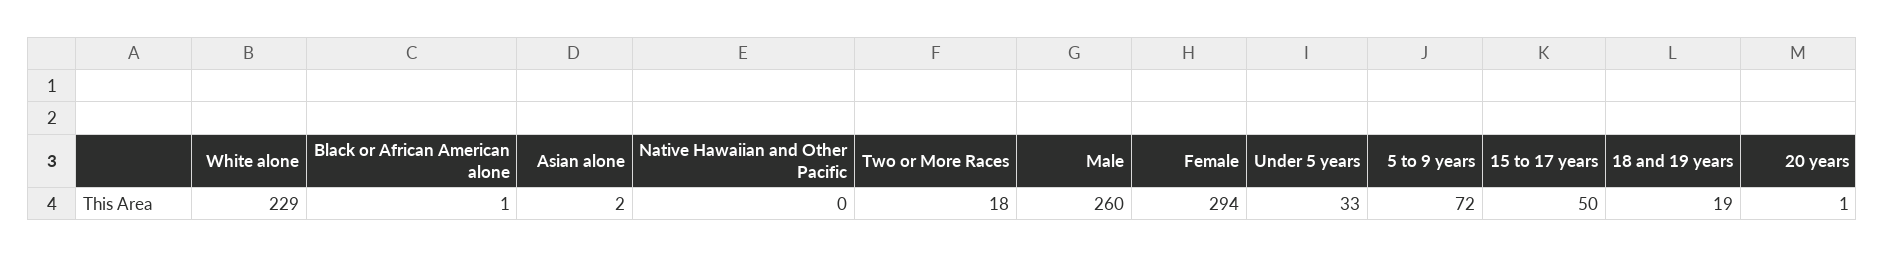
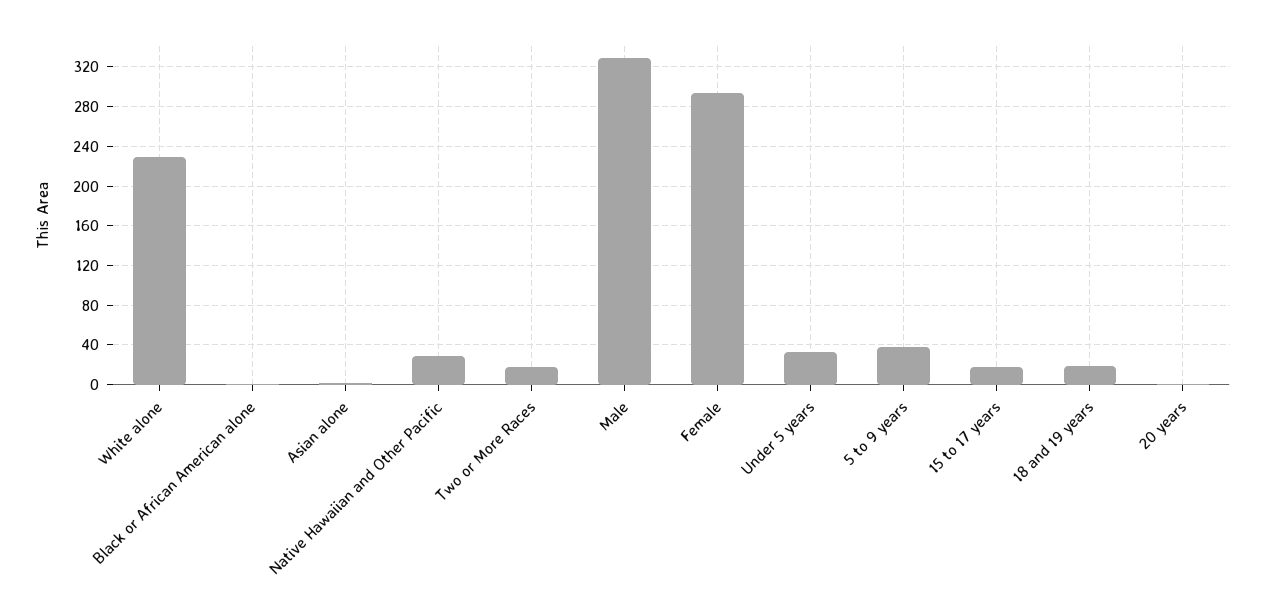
  {
    "White alone": 229,
    "Black or African American alone": 1,
    "Asian alone": 2,
-   "Native Hawaiian and Other Pacific": 0,
+   "Native Hawaiian and Other Pacific": 30,
    "Two or More Races": 18,
-   "Male": 260,
+   "Male": 330,
    "Female": 294,
    "Under 5 years": 33,
-   "5 to 9 years": 72,
+   "5 to 9 years": 40,
-   "15 to 17 years": 50,
+   "15 to 17 years": 20,
    "18 and 19 years": 19,
    "20 years": 1
  }

